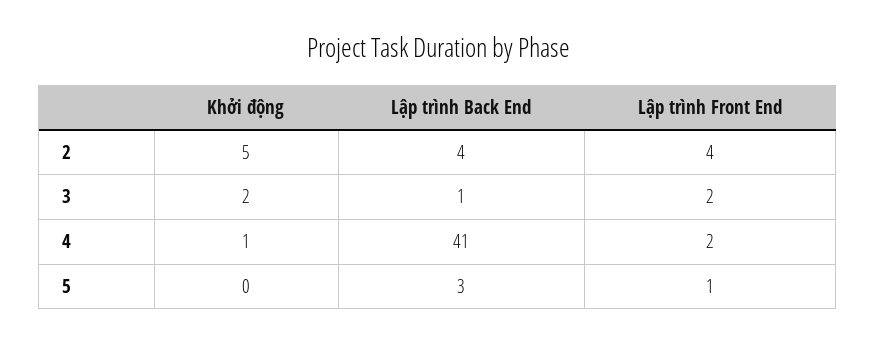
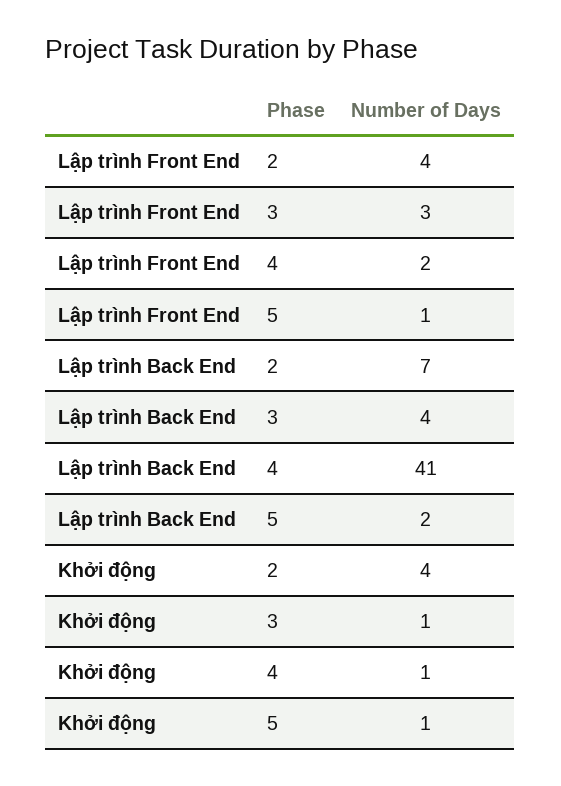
  {
    "Khởi động": {
-     "2": 5,
+     "2": 4,
-     "3": 2,
+     "3": 1,
      "4": 1,
-     "5": 0
+     "5": 1
    },
    "Lập trình Back End": {
-     "2": 4,
+     "2": 7,
-     "3": 1,
+     "3": 4,
      "4": 41,
-     "5": 3
+     "5": 2
    },
    "Lập trình Front End": {
      "2": 4,
-     "3": 2,
+     "3": 3,
      "4": 2,
      "5": 1
    }
  }

